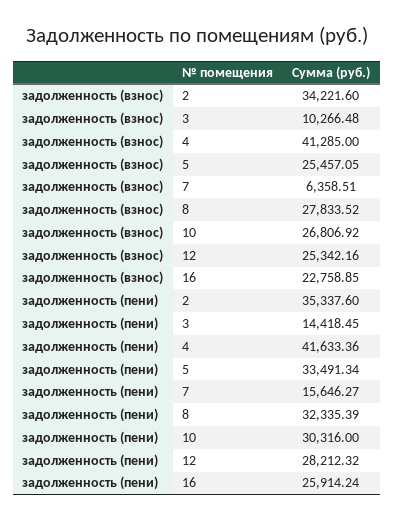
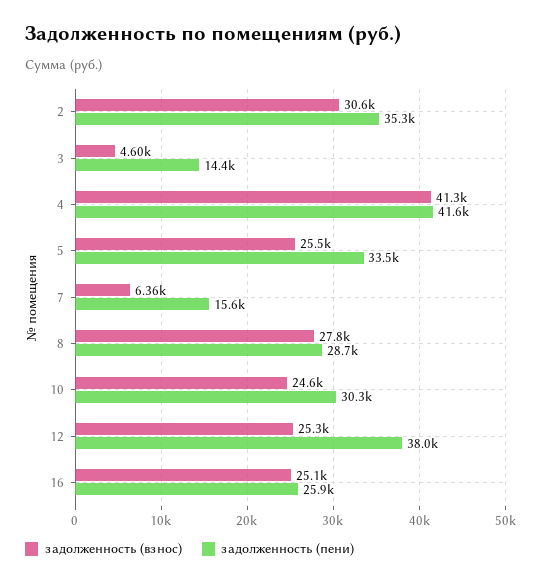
  {
    "задолженность (взнос)": {
-     "2": 34221.6,
+     "2": 30600,
-     "3": 10266.48,
+     "3": 4600,
      "4": 41285,
      "5": 25457.05,
      "7": 6358.51,
      "8": 27833.52,
-     "10": 26806.92,
+     "10": 24600,
      "12": 25342.16,
-     "16": 22758.85
+     "16": 25100
    },
    "задолженность (пени)": {
      "2": 35337.6,
      "3": 14418.45,
      "4": 41633.36,
      "5": 33491.34,
      "7": 15646.27,
-     "8": 32335.39,
+     "8": 28700,
      "10": 30316,
-     "12": 28212.32,
+     "12": 38000,
      "16": 25914.24
    }
  }

